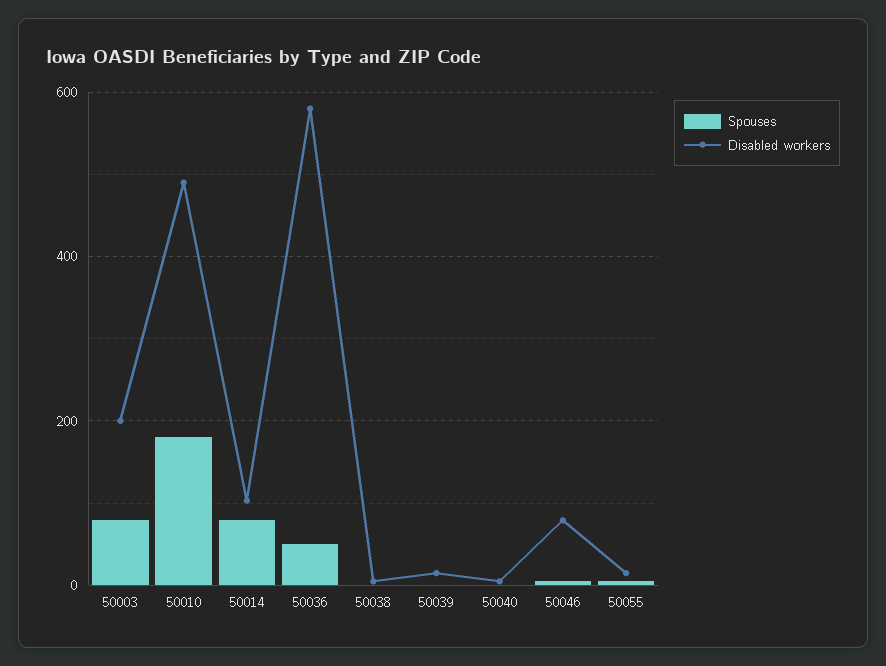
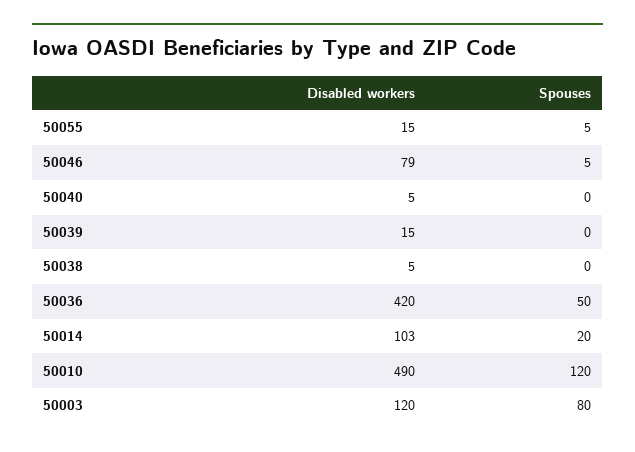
  {
    "Spouses": {
      "50003": 80,
-     "50010": 180,
+     "50010": 120,
-     "50014": 80,
+     "50014": 20,
      "50036": 50,
      "50038": 0,
      "50039": 0,
      "50040": 0,
      "50046": 5,
      "50055": 5
    },
    "Disabled workers": {
-     "50003": 200,
+     "50003": 120,
      "50010": 490,
      "50014": 103,
-     "50036": 580,
+     "50036": 420,
      "50038": 5,
      "50039": 15,
      "50040": 5,
      "50046": 79,
      "50055": 15
    }
  }

